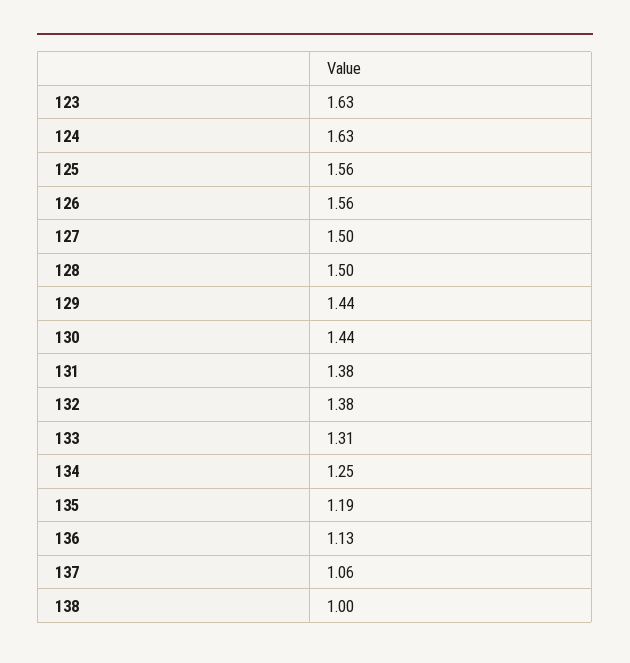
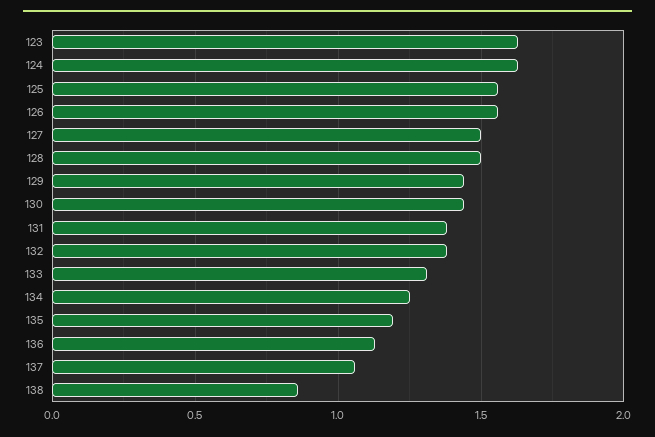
  {
    "123": 1.63,
    "124": 1.63,
    "125": 1.56,
    "126": 1.56,
    "127": 1.5,
    "128": 1.5,
    "129": 1.44,
    "130": 1.44,
    "131": 1.38,
    "132": 1.38,
    "133": 1.31,
    "134": 1.25,
    "135": 1.19,
    "136": 1.13,
    "137": 1.06,
-   "138": 1
+   "138": 0.85
  }

